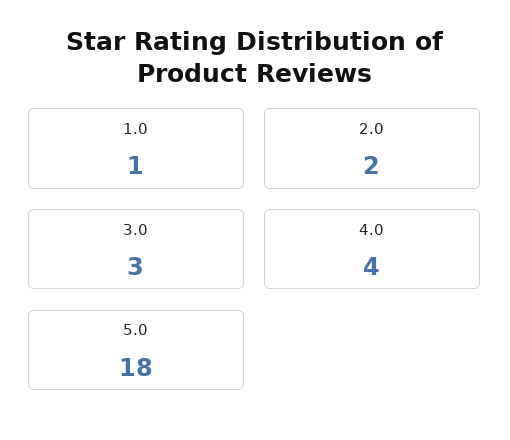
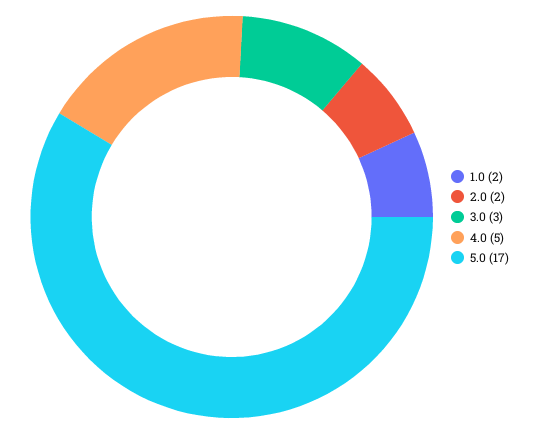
  {
-   "1.0": 1,
+   "1.0": 2,
    "2.0": 2,
    "3.0": 3,
-   "4.0": 4,
+   "4.0": 5,
-   "5.0": 18
+   "5.0": 17
  }

